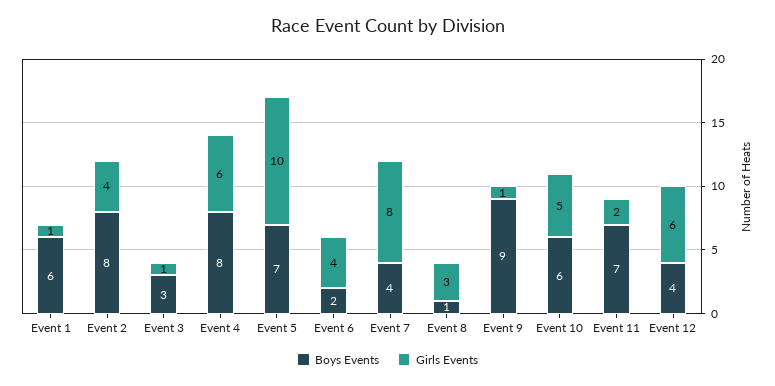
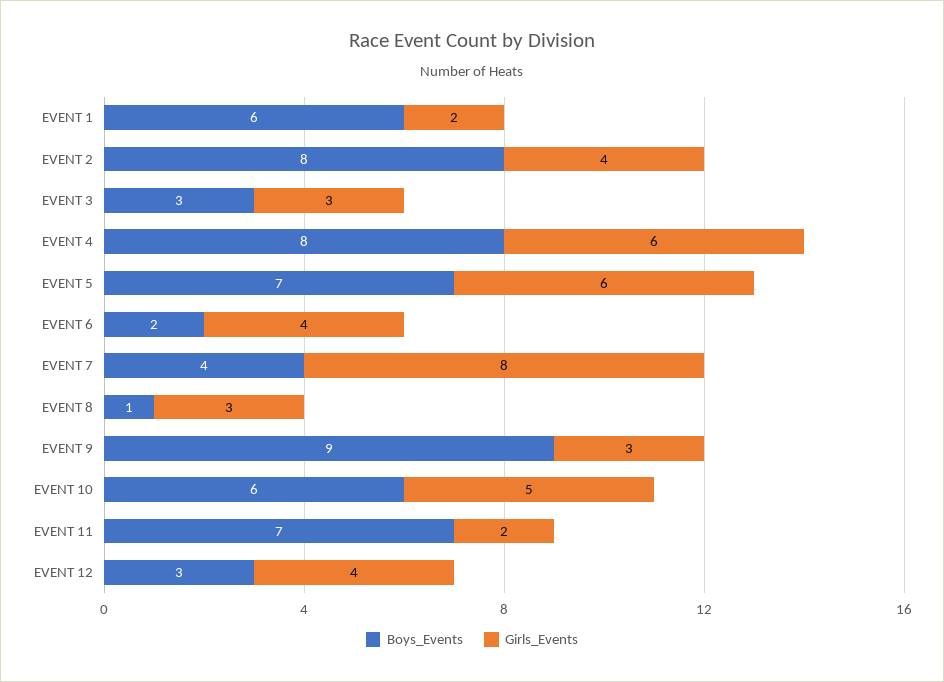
  {
    "Boys Events": {
      "Event 1": 6,
      "Event 2": 8,
      "Event 3": 3,
      "Event 4": 8,
      "Event 5": 7,
      "Event 6": 2,
      "Event 7": 4,
      "Event 8": 1,
      "Event 9": 9,
      "Event 10": 6,
      "Event 11": 7,
-     "Event 12": 4
+     "Event 12": 3
    },
    "Girls Events": {
-     "Event 1": 1,
+     "Event 1": 2,
      "Event 2": 4,
-     "Event 3": 1,
+     "Event 3": 3,
      "Event 4": 6,
-     "Event 5": 10,
+     "Event 5": 6,
      "Event 6": 4,
      "Event 7": 8,
      "Event 8": 3,
-     "Event 9": 1,
+     "Event 9": 3,
      "Event 10": 5,
      "Event 11": 2,
-     "Event 12": 6
+     "Event 12": 4
    }
  }

